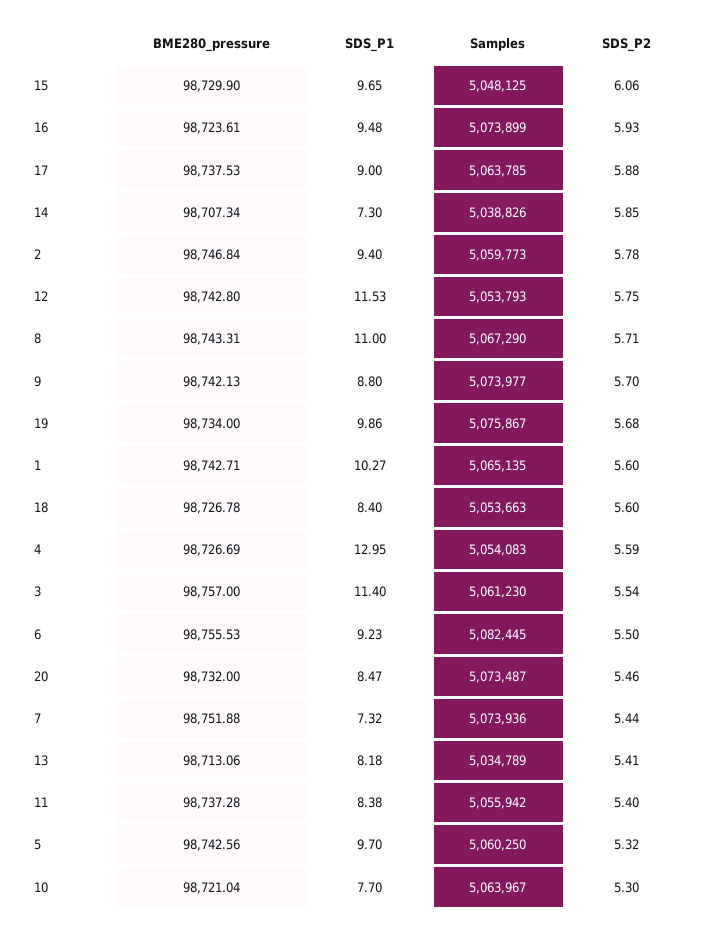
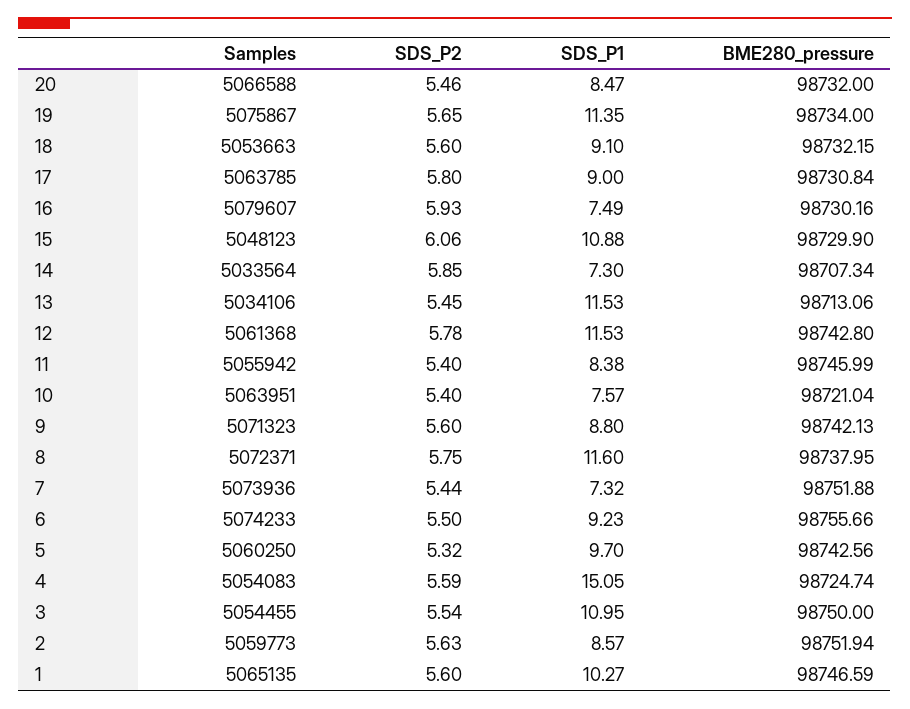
  {
    "BME280_pressure": {
      "15": 98729.9,
-     "16": 98723.61,
+     "16": 98730.16,
-     "17": 98737.53,
+     "17": 98730.84,
      "14": 98707.34,
-     "2": 98746.84,
+     "2": 98751.94,
      "12": 98742.8,
-     "8": 98743.31,
+     "8": 98737.95,
      "9": 98742.13,
      "19": 98734,
-     "1": 98742.71,
+     "1": 98746.59,
-     "18": 98726.78,
+     "18": 98732.15,
-     "4": 98726.69,
+     "4": 98724.74,
-     "3": 98757,
+     "3": 98750,
-     "6": 98755.53,
+     "6": 98755.66,
      "20": 98732,
      "7": 98751.88,
      "13": 98713.06,
-     "11": 98737.28,
+     "11": 98745.99,
      "5": 98742.56,
      "10": 98721.04
    },
    "SDS_P1": {
-     "15": 9.65,
+     "15": 10.88,
-     "16": 9.48,
+     "16": 7.49,
      "17": 9,
      "14": 7.3,
-     "2": 9.4,
+     "2": 8.57,
      "12": 11.53,
-     "8": 11,
+     "8": 11.6,
      "9": 8.8,
-     "19": 9.86,
+     "19": 11.35,
      "1": 10.27,
-     "18": 8.4,
+     "18": 9.1,
-     "4": 12.95,
+     "4": 15.05,
-     "3": 11.4,
+     "3": 10.95,
      "6": 9.23,
      "20": 8.47,
      "7": 7.32,
-     "13": 8.18,
+     "13": 11.53,
      "11": 8.38,
      "5": 9.7,
-     "10": 7.7
+     "10": 7.57
    },
    "Samples": {
-     "15": 5048125,
+     "15": 5048123,
-     "16": 5073899,
+     "16": 5079607,
      "17": 5063785,
-     "14": 5038826,
+     "14": 5033564,
      "2": 5059773,
-     "12": 5053793,
+     "12": 5061368,
-     "8": 5067290,
+     "8": 5072371,
-     "9": 5073977,
+     "9": 5071323,
      "19": 5075867,
      "1": 5065135,
      "18": 5053663,
      "4": 5054083,
-     "3": 5061230,
+     "3": 5054455,
-     "6": 5082445,
+     "6": 5074233,
-     "20": 5073487,
+     "20": 5066588,
      "7": 5073936,
-     "13": 5034789,
+     "13": 5034106,
      "11": 5055942,
      "5": 5060250,
-     "10": 5063967
+     "10": 5063951
    },
    "SDS_P2": {
      "15": 6.06,
      "16": 5.93,
-     "17": 5.88,
+     "17": 5.8,
      "14": 5.85,
-     "2": 5.78,
+     "2": 5.63,
-     "12": 5.75,
+     "12": 5.78,
-     "8": 5.71,
+     "8": 5.75,
-     "9": 5.7,
+     "9": 5.6,
-     "19": 5.68,
+     "19": 5.65,
      "1": 5.6,
      "18": 5.6,
      "4": 5.59,
      "3": 5.54,
      "6": 5.5,
      "20": 5.46,
      "7": 5.44,
-     "13": 5.41,
+     "13": 5.45,
      "11": 5.4,
      "5": 5.32,
-     "10": 5.3
+     "10": 5.4
    }
  }

